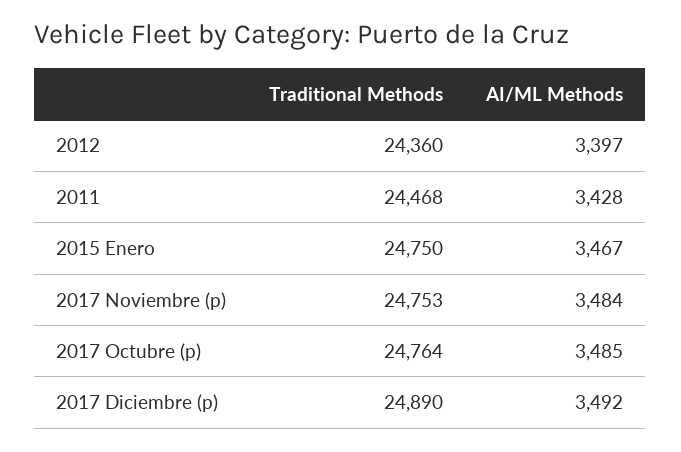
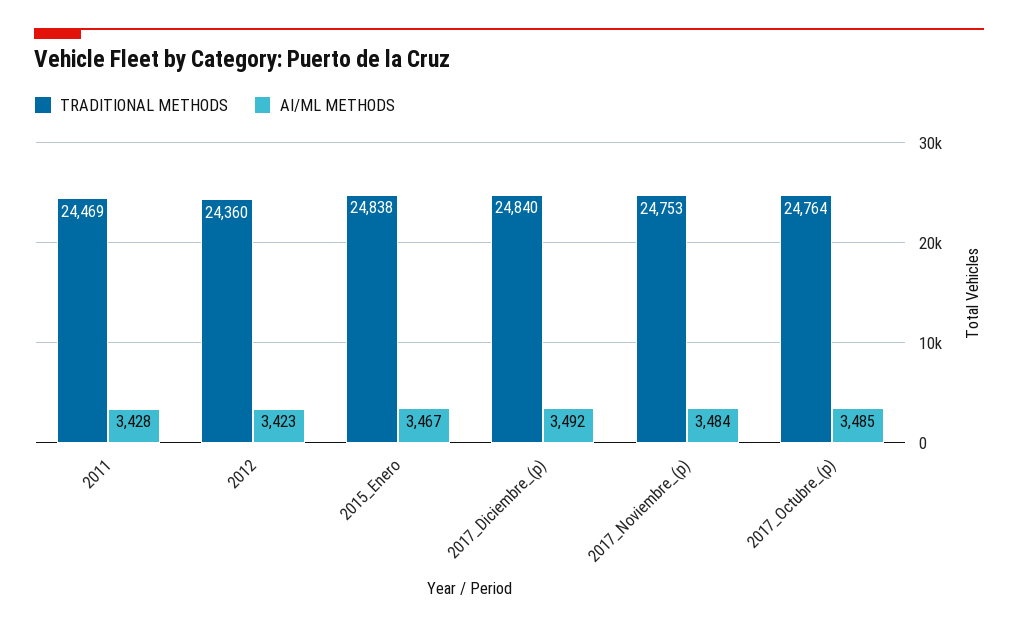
  {
    "Traditional Methods": {
      "2012": 24360,
-     "2011": 24468,
+     "2011": 24469,
-     "2015 Enero": 24750,
+     "2015 Enero": 24838,
      "2017 Noviembre (p)": 24753,
      "2017 Octubre (p)": 24764,
-     "2017 Diciembre (p)": 24890
+     "2017 Diciembre (p)": 24840
    },
    "AI/ML Methods": {
-     "2012": 3397,
+     "2012": 3423,
      "2011": 3428,
      "2015 Enero": 3467,
      "2017 Noviembre (p)": 3484,
      "2017 Octubre (p)": 3485,
      "2017 Diciembre (p)": 3492
    }
  }

